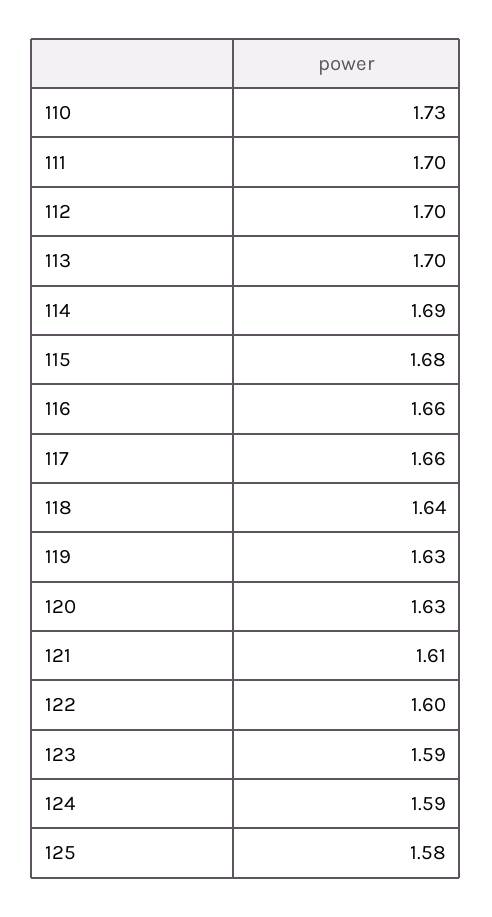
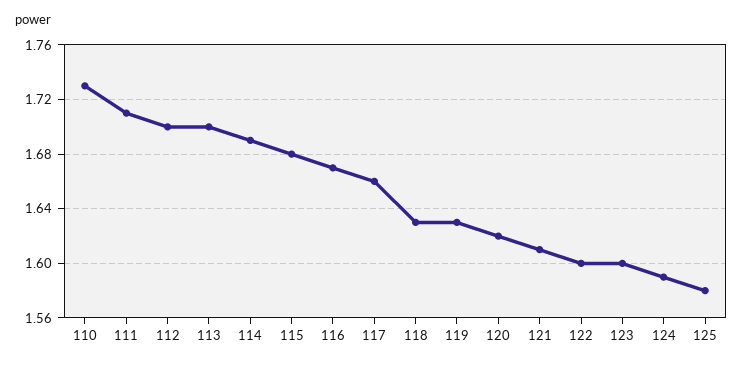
  {
    "110": 1.73,
-   "111": 1.7,
+   "111": 1.71,
    "112": 1.7,
    "113": 1.7,
    "114": 1.69,
    "115": 1.68,
-   "116": 1.66,
+   "116": 1.67,
    "117": 1.66,
-   "118": 1.64,
+   "118": 1.63,
    "119": 1.63,
-   "120": 1.63,
+   "120": 1.62,
    "121": 1.61,
    "122": 1.6,
-   "123": 1.59,
+   "123": 1.6,
    "124": 1.59,
    "125": 1.58
  }

